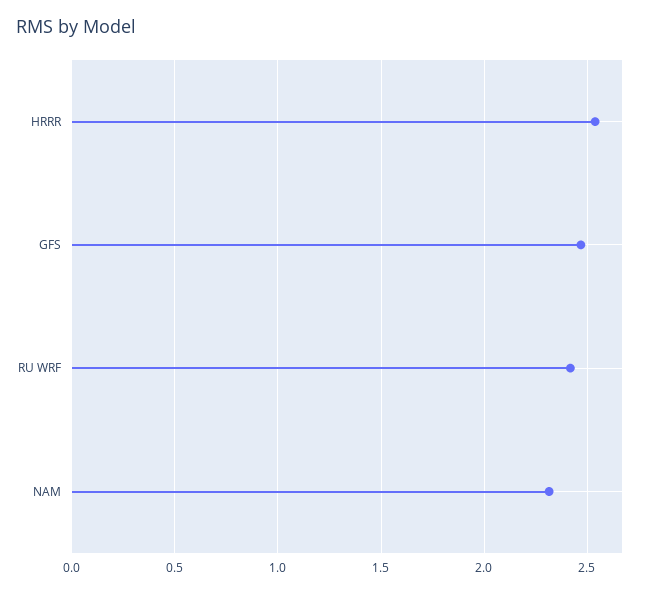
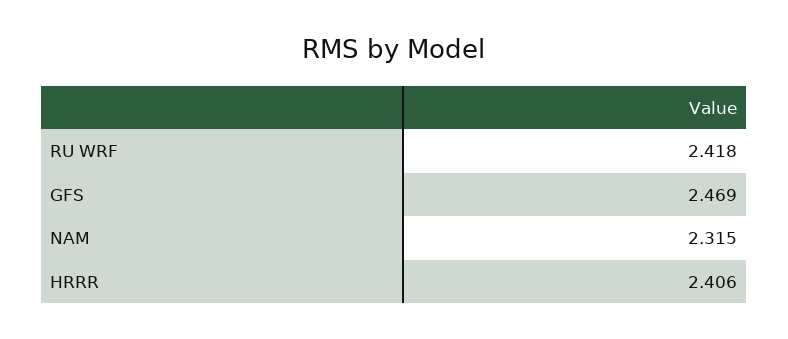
  {
-   "HRRR": 2.55,
+   "HRRR": 2.406,
    "GFS": 2.469,
    "RU WRF": 2.418,
    "NAM": 2.315
  }

